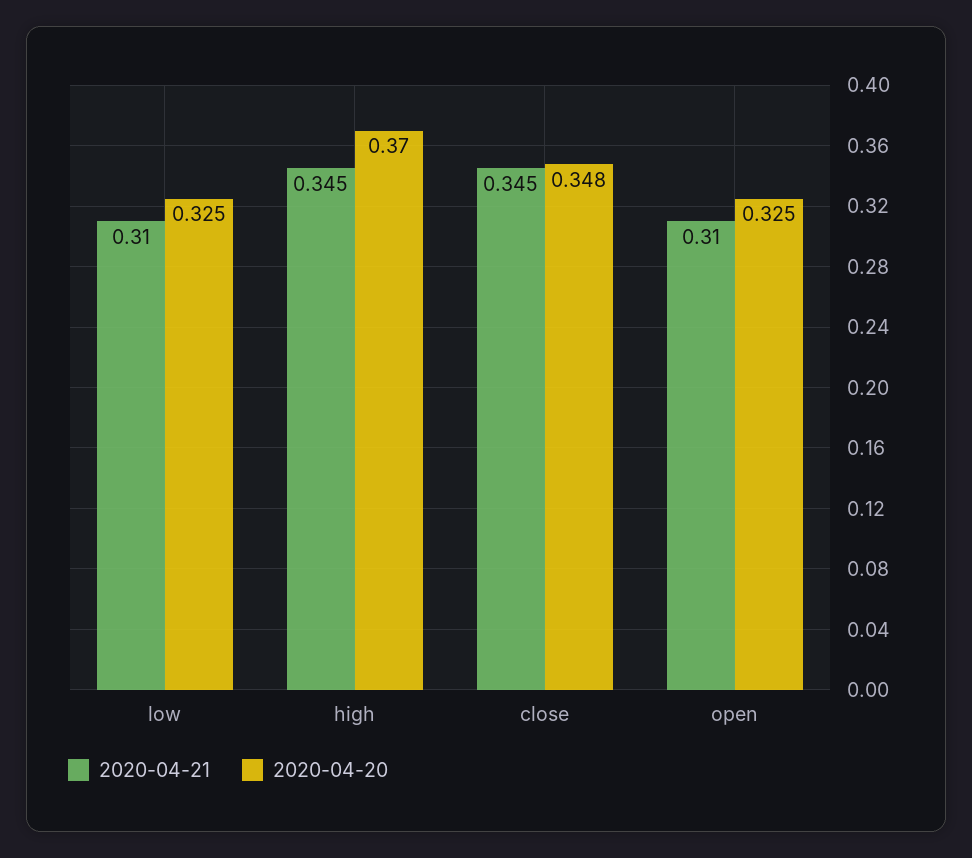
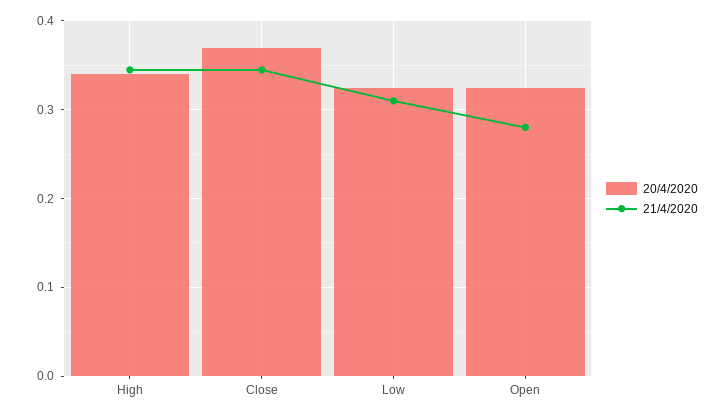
  {
    "2020-04-21": {
      "low": 0.31,
      "high": 0.345,
      "close": 0.345,
-     "open": 0.31
+     "open": 0.28
    },
    "2020-04-20": {
      "low": 0.325,
-     "high": 0.37,
+     "high": 0.34,
-     "close": 0.348,
+     "close": 0.37,
      "open": 0.325
    }
  }

